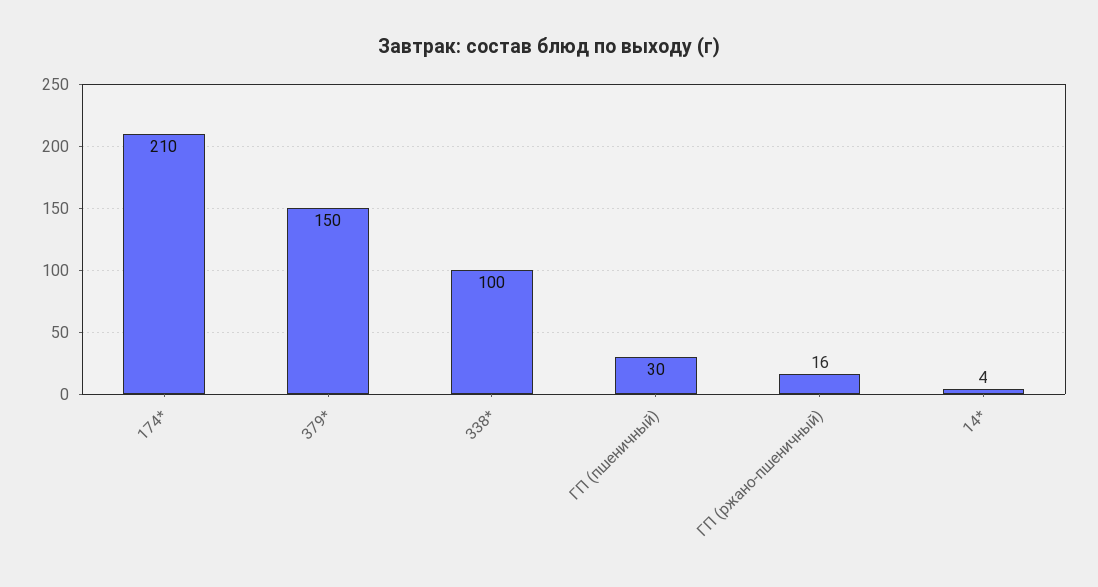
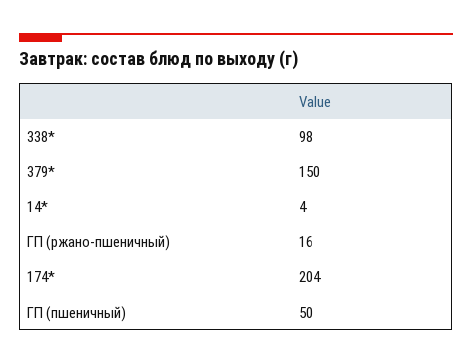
  {
-   "174*": 210,
+   "174*": 204,
    "379*": 150,
-   "338*": 100,
+   "338*": 98,
-   "ГП (пшеничный)": 30,
+   "ГП (пшеничный)": 50,
    "ГП (ржано-пшеничный)": 16,
    "14*": 4
  }

